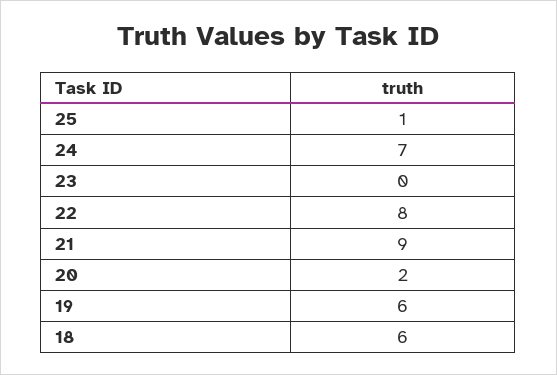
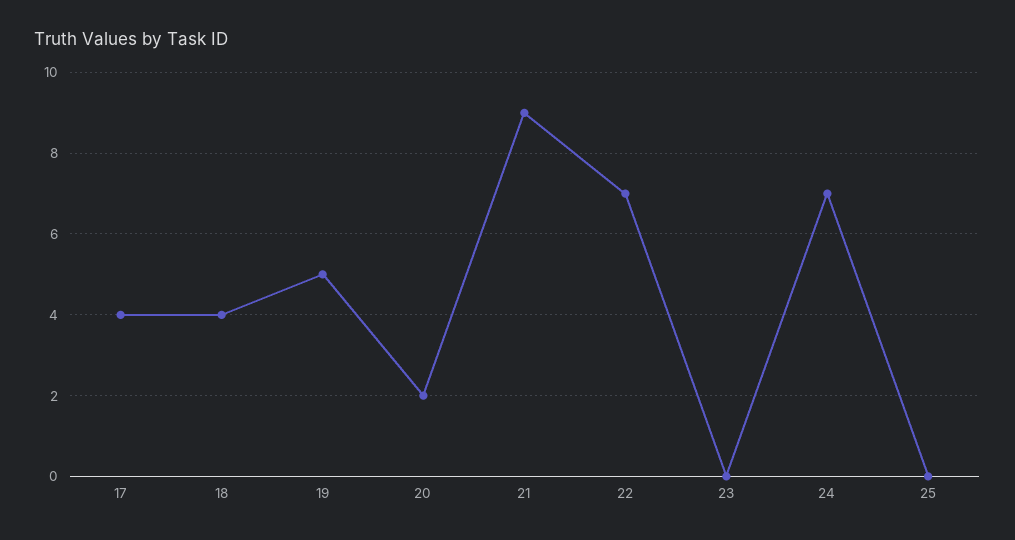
  {
-   "25": 1,
+   "25": 0,
    "24": 7,
    "23": 0,
-   "22": 8,
+   "22": 7,
    "21": 9,
    "20": 2,
-   "19": 6,
+   "19": 5,
-   "18": 6
+   "18": 4,
+   "17": 4
  }

